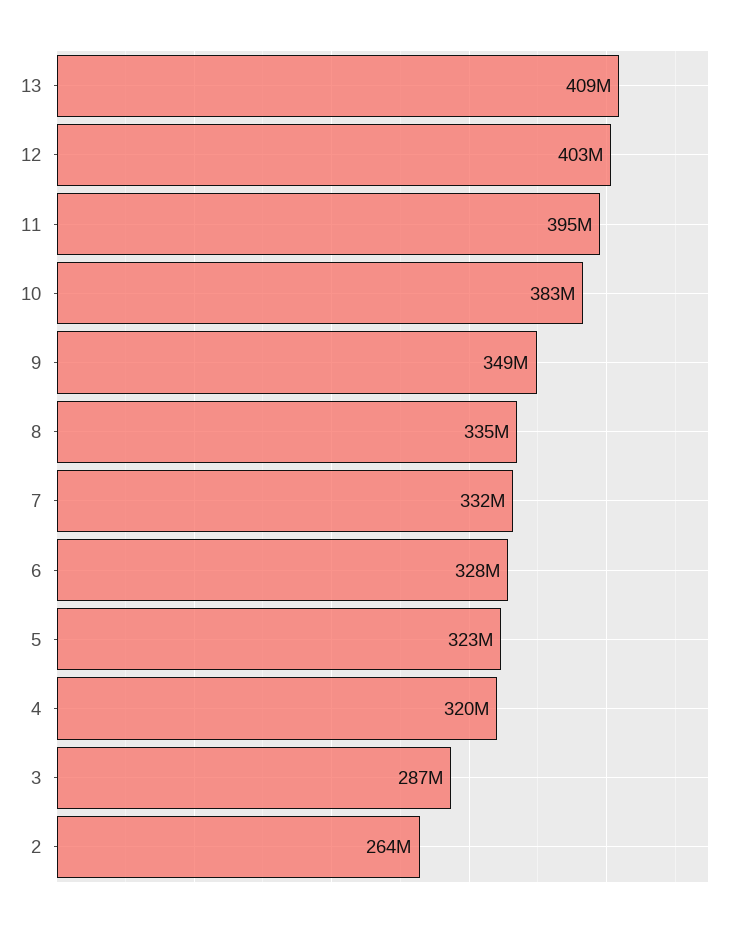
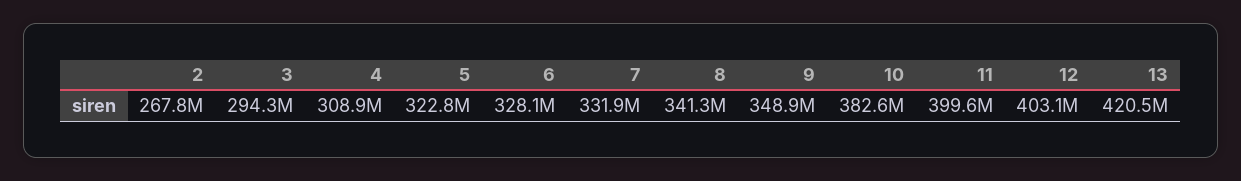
  {
-   "13": 409000000,
+   "13": 420500000,
    "12": 403100000,
-   "11": 395000000,
+   "11": 399600000,
    "10": 382600000,
    "9": 348900000,
-   "8": 335000000,
+   "8": 341300000,
    "7": 331900000,
    "6": 328100000,
    "5": 322800000,
-   "4": 320000000,
+   "4": 308900000,
-   "3": 287000000,
+   "3": 294300000,
-   "2": 264000000
+   "2": 267800000
  }

